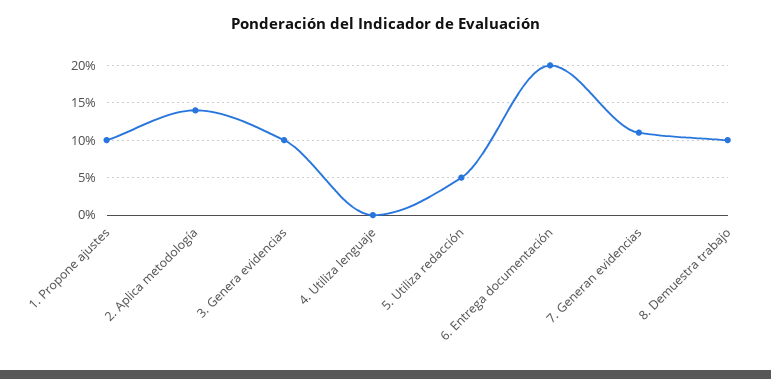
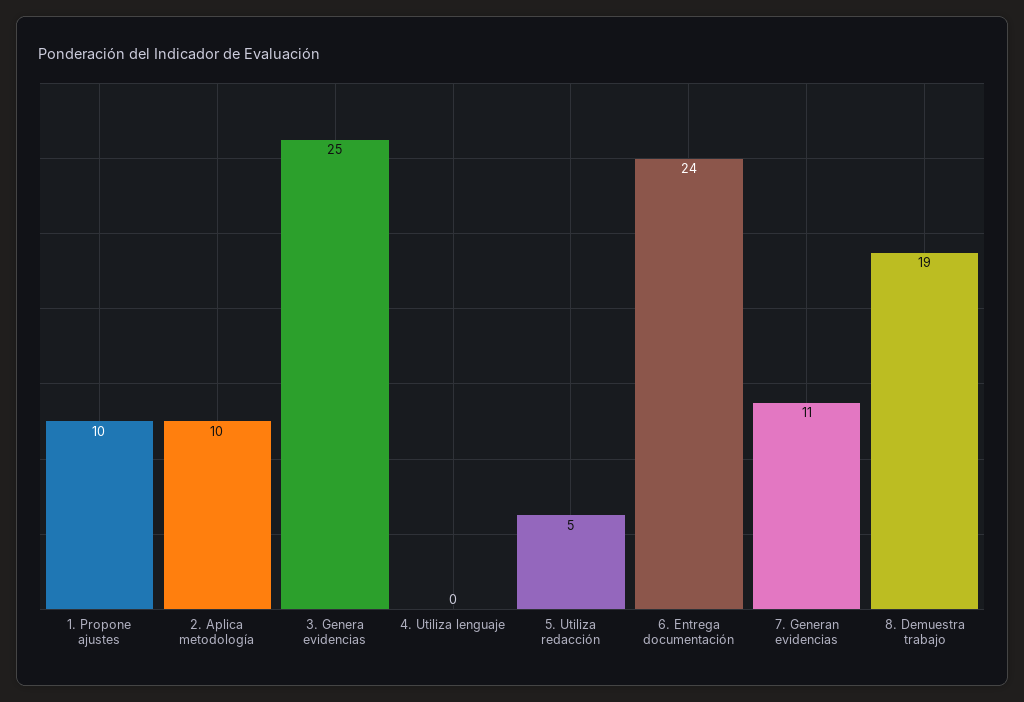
  {
    "1. Propone ajustes": 10,
-   "2. Aplica metodología": 14,
+   "2. Aplica metodología": 10,
-   "3. Genera evidencias": 10,
+   "3. Genera evidencias": 25,
    "4. Utiliza lenguaje": 0,
    "5. Utiliza redacción": 5,
-   "6. Entrega documentación": 20,
+   "6. Entrega documentación": 24,
    "7. Generan evidencias": 11,
-   "8. Demuestra trabajo": 10
+   "8. Demuestra trabajo": 19
  }

